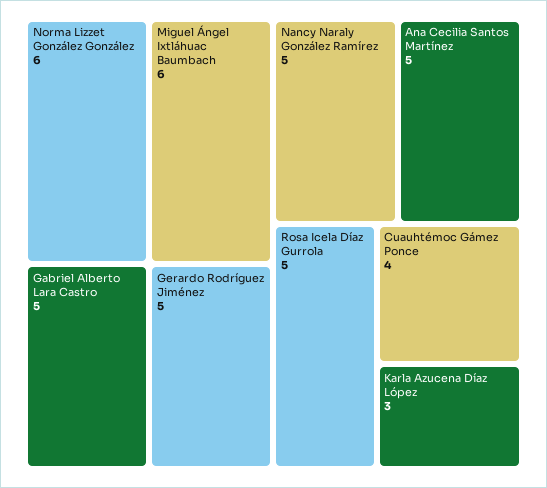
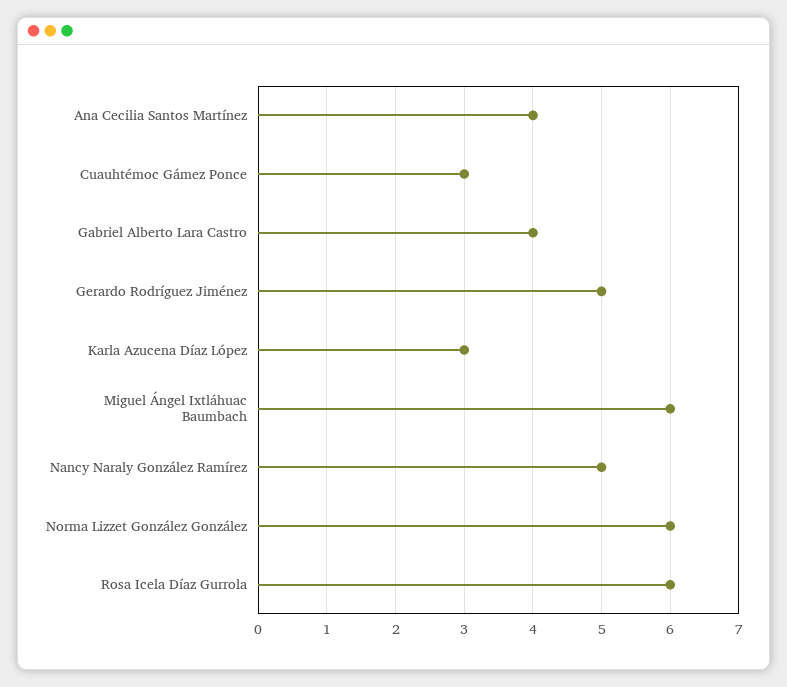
  {
    "Norma Lizzet González González": 6,
    "Miguel Ángel Ixtláhuac Baumbach": 6,
-   "Gabriel Alberto Lara Castro": 5,
+   "Gabriel Alberto Lara Castro": 4,
    "Gerardo Rodríguez Jiménez": 5,
    "Nancy Naraly González Ramírez": 5,
-   "Ana Cecilia Santos Martínez": 5,
+   "Ana Cecilia Santos Martínez": 4,
-   "Rosa Icela Díaz Gurrola": 5,
+   "Rosa Icela Díaz Gurrola": 6,
-   "Cuauhtémoc Gámez Ponce": 4,
+   "Cuauhtémoc Gámez Ponce": 3,
    "Karla Azucena Díaz López": 3
  }

